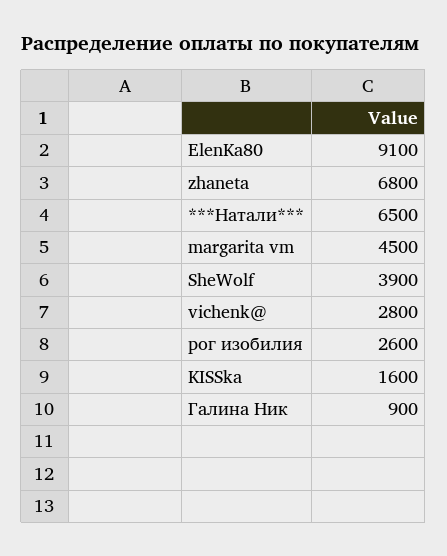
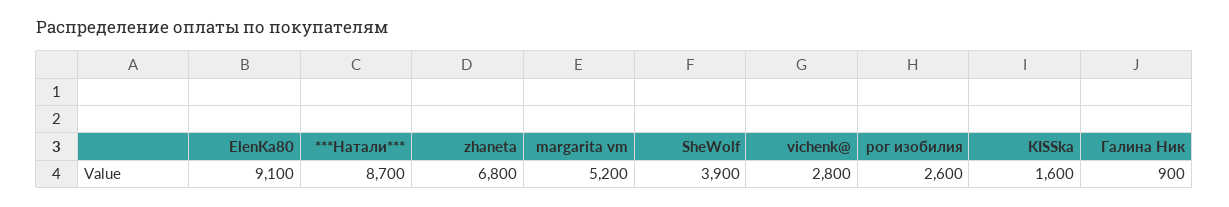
  {
    "ElenKa80": 9100,
    "zhaneta": 6800,
-   "***Натали***": 6500,
+   "***Натали***": 8700,
-   "margarita vm": 4500,
+   "margarita vm": 5200,
    "SheWolf": 3900,
    "vichenk@": 2800,
    "рог изобилия": 2600,
    "KISSka": 1600,
    "Галина Ник": 900
  }

